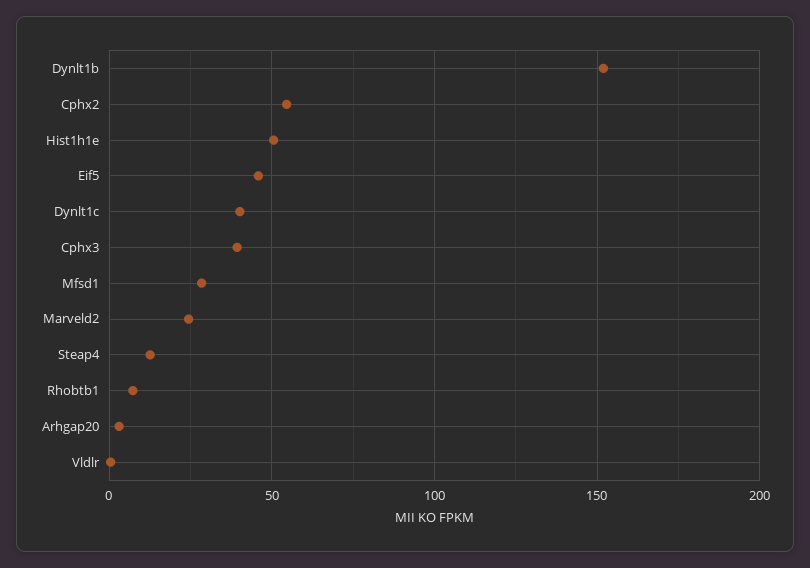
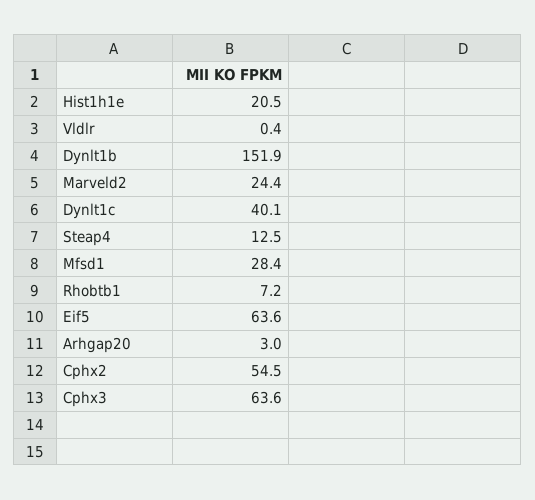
  {
    "Dynlt1b": 151.9,
    "Cphx2": 54.5,
-   "Hist1h1e": 50,
+   "Hist1h1e": 20.5,
-   "Eif5": 45,
+   "Eif5": 63.6,
    "Dynlt1c": 40.1,
-   "Cphx3": 40,
+   "Cphx3": 63.6,
    "Mfsd1": 28.4,
    "Marveld2": 24.4,
    "Steap4": 12.5,
    "Rhobtb1": 7.2,
    "Arhgap20": 3,
    "Vldlr": 0.4
  }

